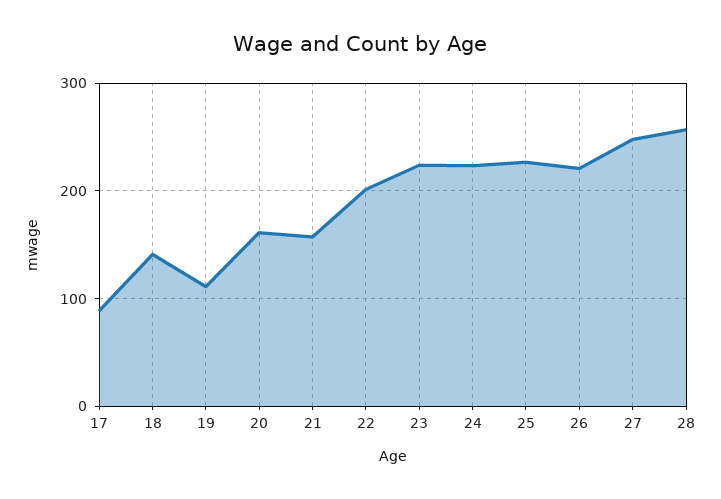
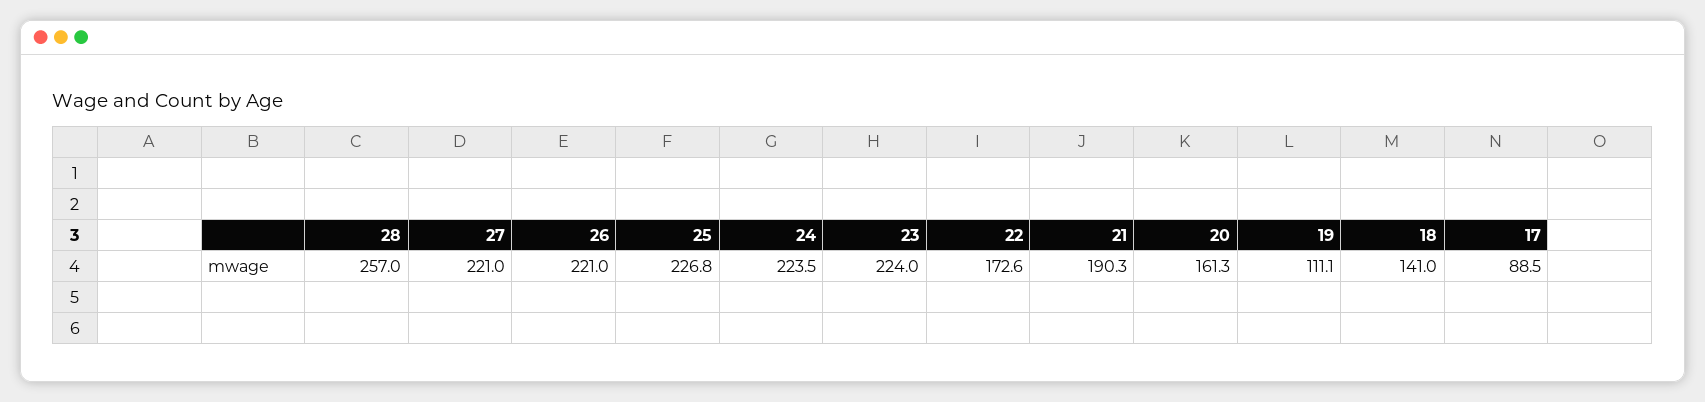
  {
    "17": 88.5,
    "18": 141,
    "19": 111.1,
    "20": 161.3,
-   "21": 160,
+   "21": 190.3,
-   "22": 200,
+   "22": 172.6,
    "23": 224,
    "24": 223.5,
    "25": 226.8,
    "26": 221,
-   "27": 250,
+   "27": 221,
    "28": 257
  }

